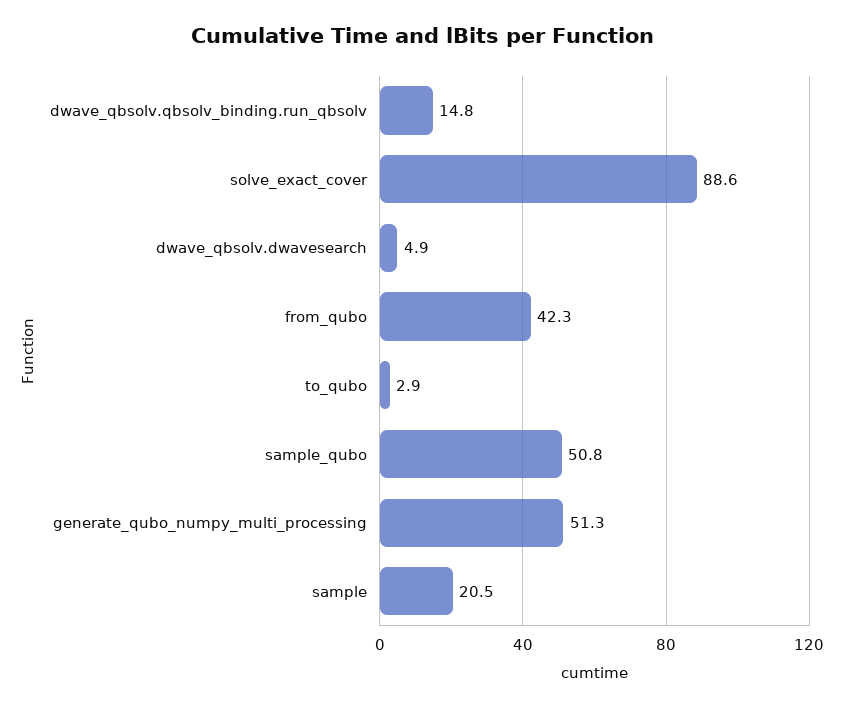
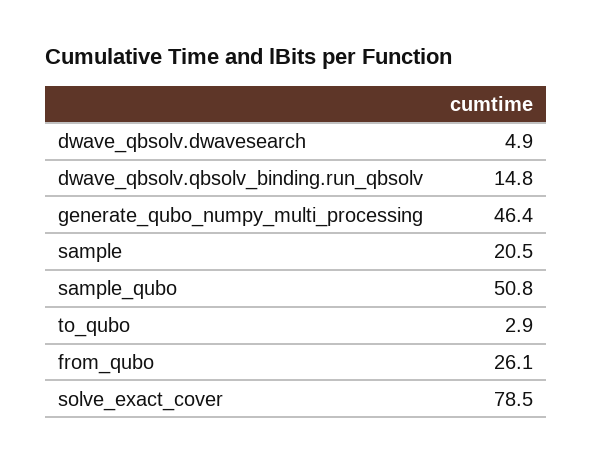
  {
    "dwave_qbsolv.qbsolv_binding.run_qbsolv": 14.8,
-   "solve_exact_cover": 88.6,
+   "solve_exact_cover": 78.5,
    "dwave_qbsolv.dwavesearch": 4.9,
-   "from_qubo": 42.3,
+   "from_qubo": 26.1,
    "to_qubo": 2.9,
    "sample_qubo": 50.8,
-   "generate_qubo_numpy_multi_processing": 51.3,
+   "generate_qubo_numpy_multi_processing": 46.4,
    "sample": 20.5
  }

